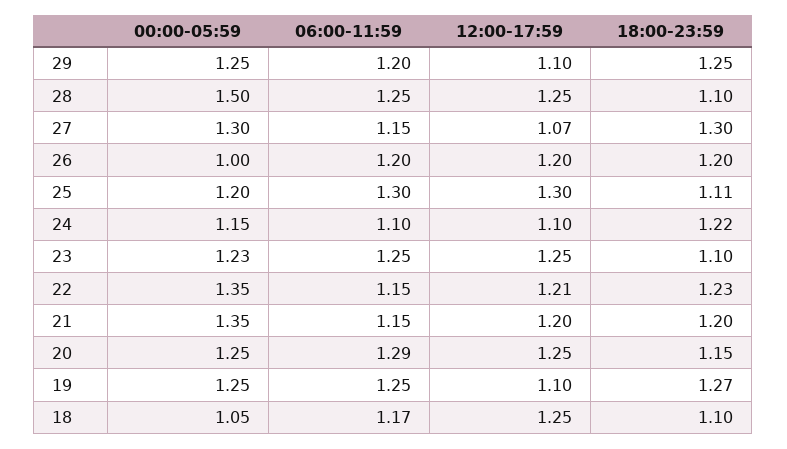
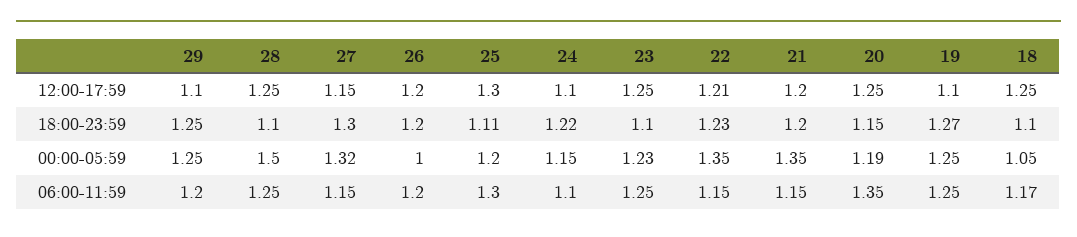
  {
    "00:00-05:59": {
      "29": 1.25,
      "28": 1.5,
-     "27": 1.3,
+     "27": 1.32,
      "26": 1,
      "25": 1.2,
      "24": 1.15,
      "23": 1.23,
      "22": 1.35,
      "21": 1.35,
-     "20": 1.25,
+     "20": 1.19,
      "19": 1.25,
      "18": 1.05
    },
    "06:00-11:59": {
      "29": 1.2,
      "28": 1.25,
      "27": 1.15,
      "26": 1.2,
      "25": 1.3,
      "24": 1.1,
      "23": 1.25,
      "22": 1.15,
      "21": 1.15,
-     "20": 1.29,
+     "20": 1.35,
      "19": 1.25,
      "18": 1.17
    },
    "12:00-17:59": {
      "29": 1.1,
      "28": 1.25,
-     "27": 1.07,
+     "27": 1.15,
      "26": 1.2,
      "25": 1.3,
      "24": 1.1,
      "23": 1.25,
      "22": 1.21,
      "21": 1.2,
      "20": 1.25,
      "19": 1.1,
      "18": 1.25
    },
    "18:00-23:59": {
      "29": 1.25,
      "28": 1.1,
      "27": 1.3,
      "26": 1.2,
      "25": 1.11,
      "24": 1.22,
      "23": 1.1,
      "22": 1.23,
      "21": 1.2,
      "20": 1.15,
      "19": 1.27,
      "18": 1.1
    }
  }

